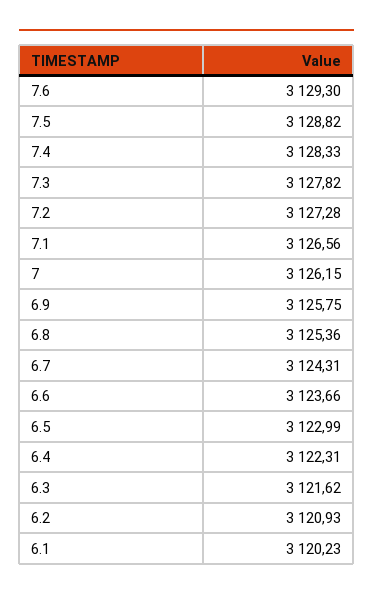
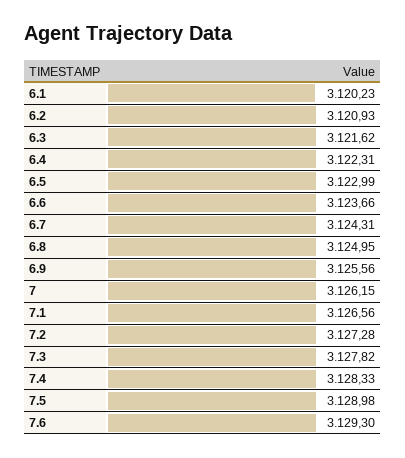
  {
    "7.6": 3129.3,
-   "7.5": 3128.82,
+   "7.5": 3128.98,
    "7.4": 3128.33,
    "7.3": 3127.82,
    "7.2": 3127.28,
    "7.1": 3126.56,
    "7": 3126.15,
-   "6.9": 3125.75,
+   "6.9": 3125.56,
-   "6.8": 3125.36,
+   "6.8": 3124.95,
    "6.7": 3124.31,
    "6.6": 3123.66,
    "6.5": 3122.99,
    "6.4": 3122.31,
    "6.3": 3121.62,
    "6.2": 3120.93,
    "6.1": 3120.23
  }

